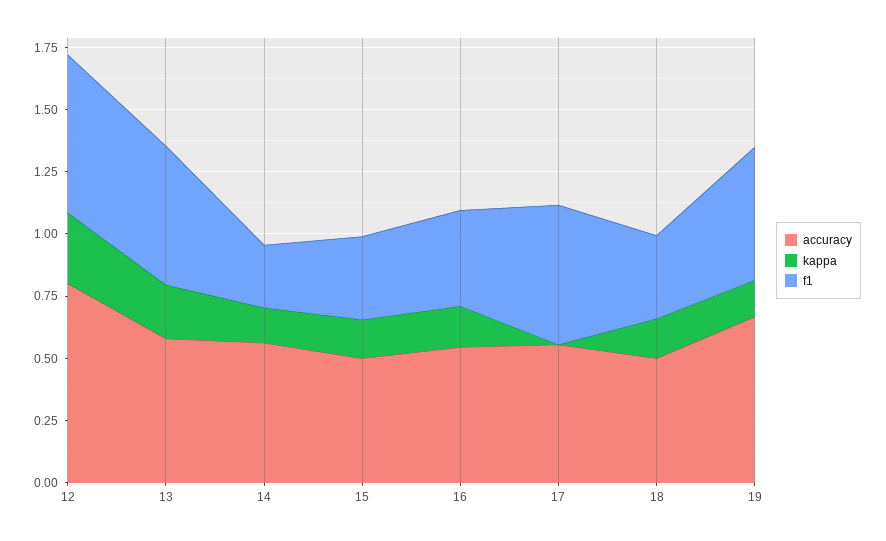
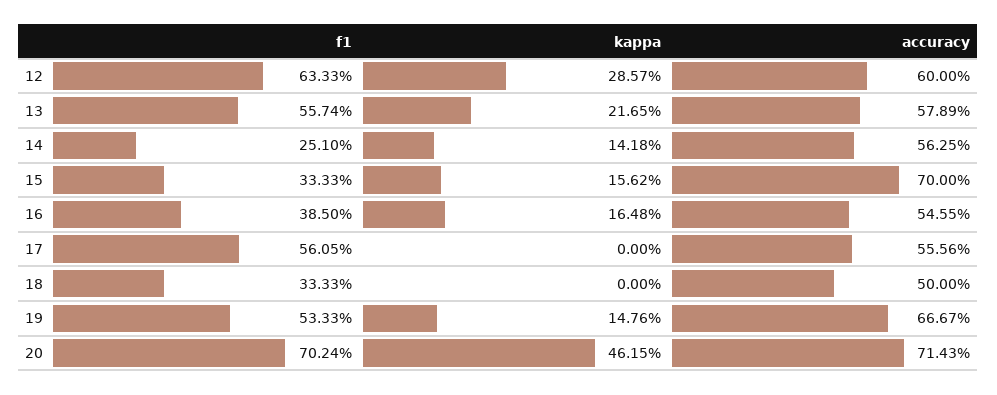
  {
    "accuracy": {
-     "12": 0.8,
+     "12": 0.6,
      "13": 0.5789,
      "14": 0.5625,
-     "15": 0.5,
+     "15": 0.7,
      "16": 0.5455,
      "17": 0.5556,
      "18": 0.5,
-     "19": 0.6667
+     "19": 0.6667,
+     "20": 0.7143
    },
    "kappa": {
      "12": 0.2857,
      "13": 0.2165,
      "14": 0.1418,
      "15": 0.1562,
      "16": 0.1648,
      "17": 0,
-     "18": 0.15,
+     "18": 0,
-     "19": 0.1476
+     "19": 0.1476,
+     "20": 0.4615
    },
    "f1": {
      "12": 0.6333,
      "13": 0.5574,
      "14": 0.251,
      "15": 0.3333,
      "16": 0.385,
      "17": 0.5605,
      "18": 0.3333,
-     "19": 0.5333
+     "19": 0.5333,
+     "20": 0.7024
    }
  }

